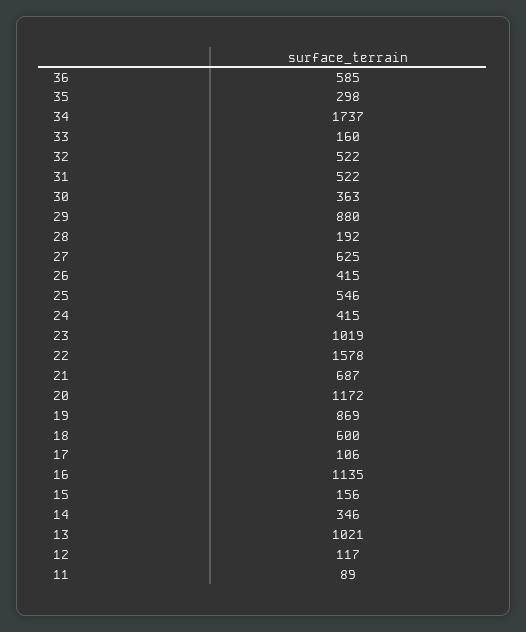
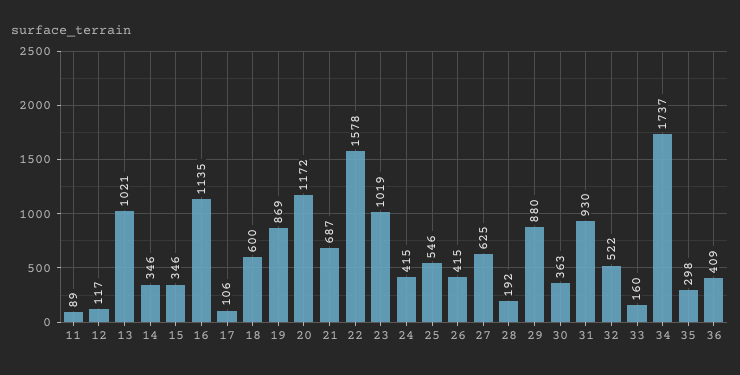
  {
-   "36": 585,
+   "36": 409,
    "35": 298,
    "34": 1737,
    "33": 160,
    "32": 522,
-   "31": 522,
+   "31": 930,
    "30": 363,
    "29": 880,
    "28": 192,
    "27": 625,
    "26": 415,
    "25": 546,
    "24": 415,
    "23": 1019,
    "22": 1578,
    "21": 687,
    "20": 1172,
    "19": 869,
    "18": 600,
    "17": 106,
    "16": 1135,
-   "15": 156,
+   "15": 346,
    "14": 346,
    "13": 1021,
    "12": 117,
    "11": 89
  }

